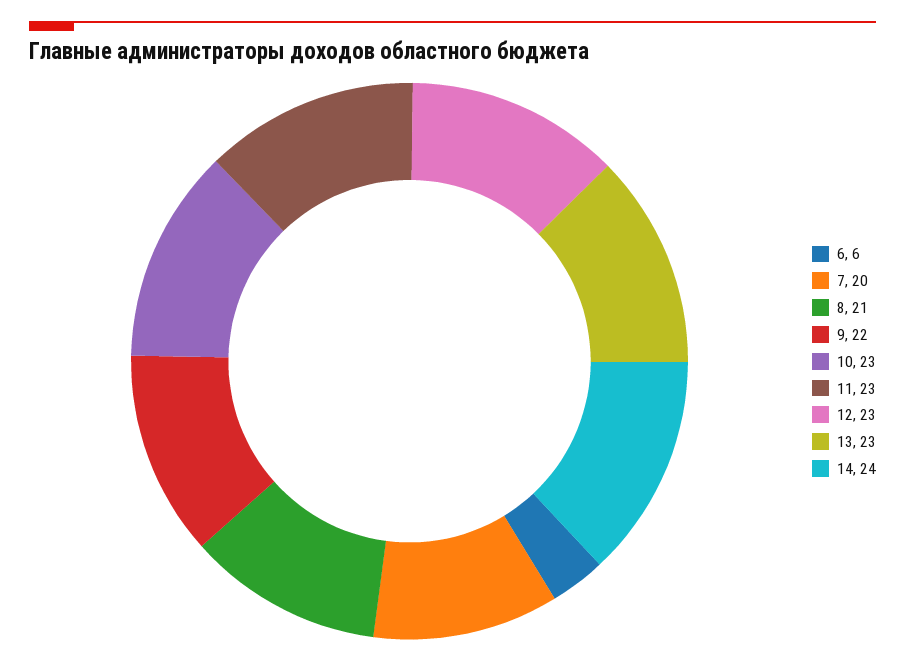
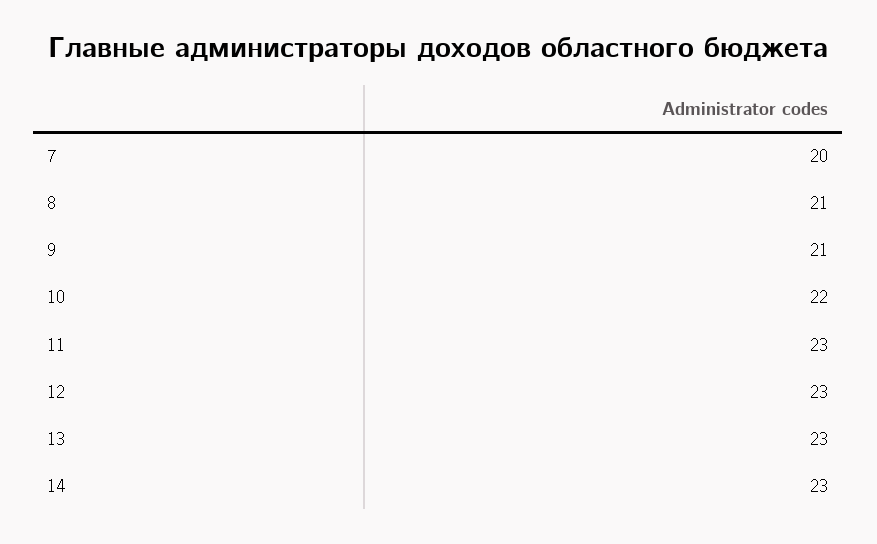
  {
-   "6": 6,
    "7": 20,
    "8": 21,
-   "9": 22,
+   "9": 21,
-   "10": 23,
+   "10": 22,
    "11": 23,
    "12": 23,
    "13": 23,
-   "14": 24
+   "14": 23
  }

